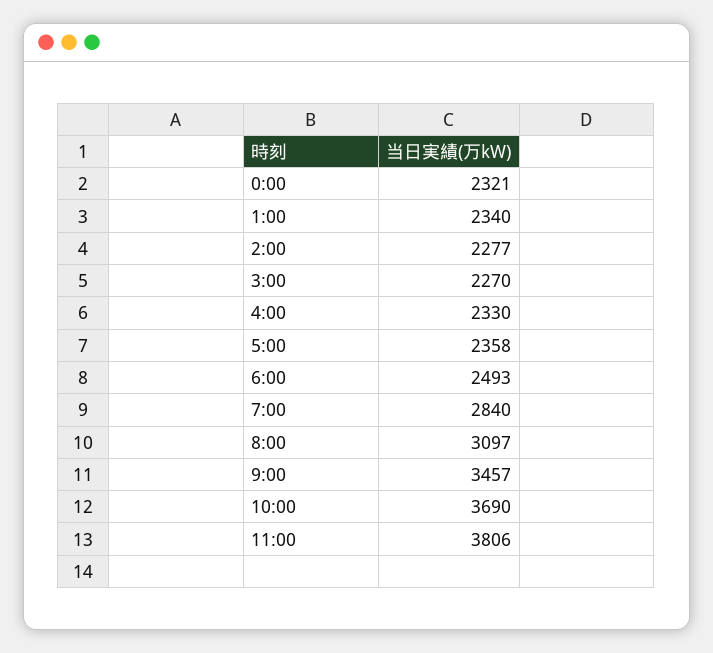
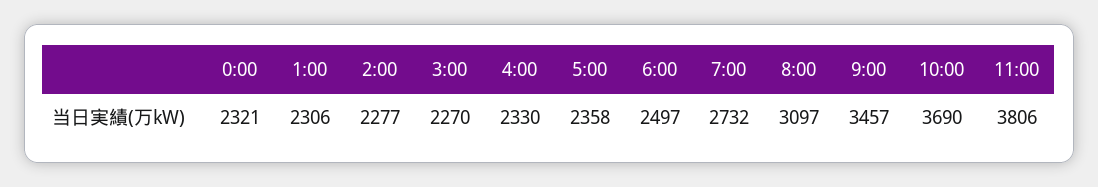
  {
    "0:00": 2321,
-   "1:00": 2340,
+   "1:00": 2306,
    "2:00": 2277,
    "3:00": 2270,
    "4:00": 2330,
    "5:00": 2358,
-   "6:00": 2493,
+   "6:00": 2497,
-   "7:00": 2840,
+   "7:00": 2732,
    "8:00": 3097,
    "9:00": 3457,
    "10:00": 3690,
    "11:00": 3806
  }

